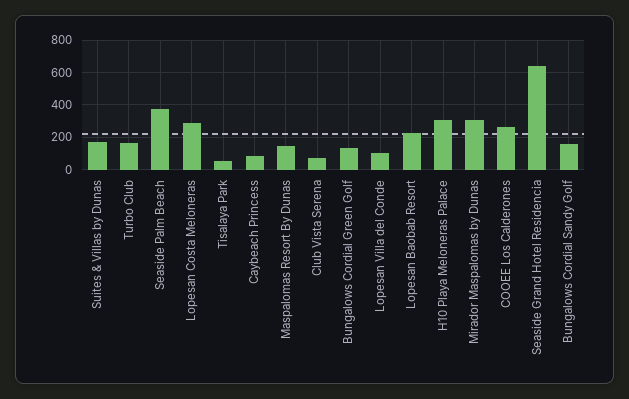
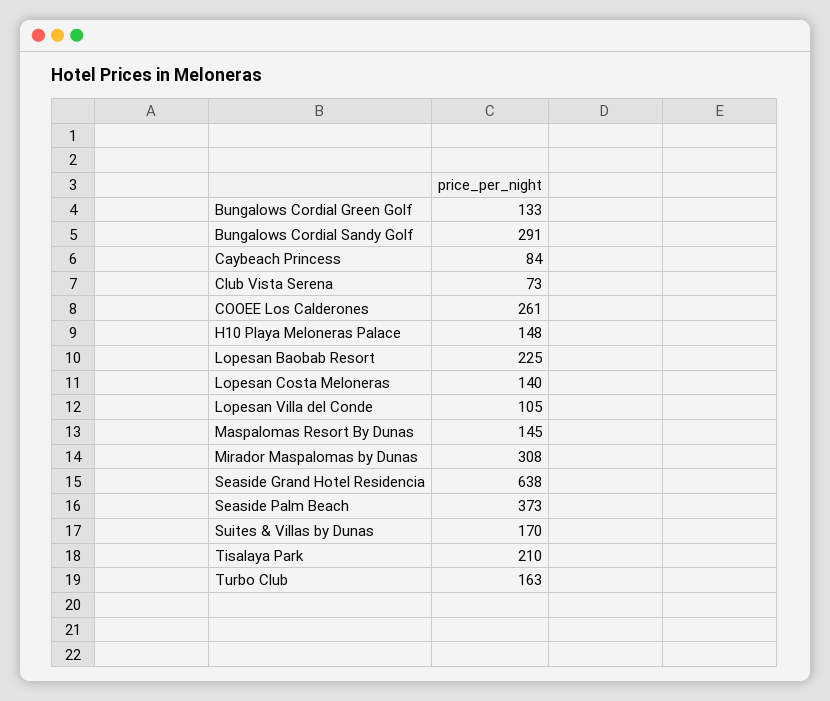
  {
    "Suites & Villas by Dunas": 170,
    "Turbo Club": 163,
    "Seaside Palm Beach": 373,
-   "Lopesan Costa Meloneras": 300,
+   "Lopesan Costa Meloneras": 140,
-   "Tisalaya Park": 50,
+   "Tisalaya Park": 210,
    "Caybeach Princess": 84,
    "Maspalomas Resort By Dunas": 145,
    "Club Vista Serena": 73,
    "Bungalows Cordial Green Golf": 133,
    "Lopesan Villa del Conde": 105,
    "Lopesan Baobab Resort": 225,
-   "H10 Playa Meloneras Palace": 300,
+   "H10 Playa Meloneras Palace": 148,
    "Mirador Maspalomas by Dunas": 308,
    "COOEE Los Calderones": 261,
    "Seaside Grand Hotel Residencia": 638,
-   "Bungalows Cordial Sandy Golf": 150
+   "Bungalows Cordial Sandy Golf": 291
  }

